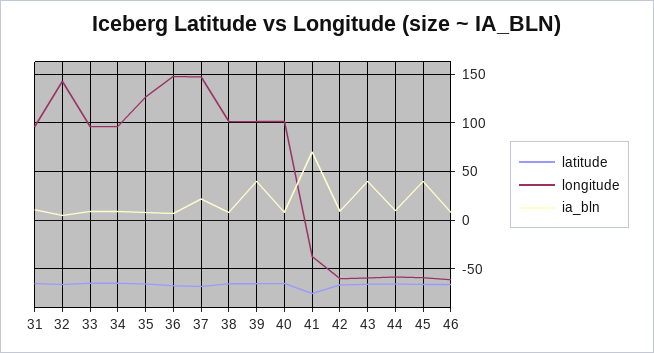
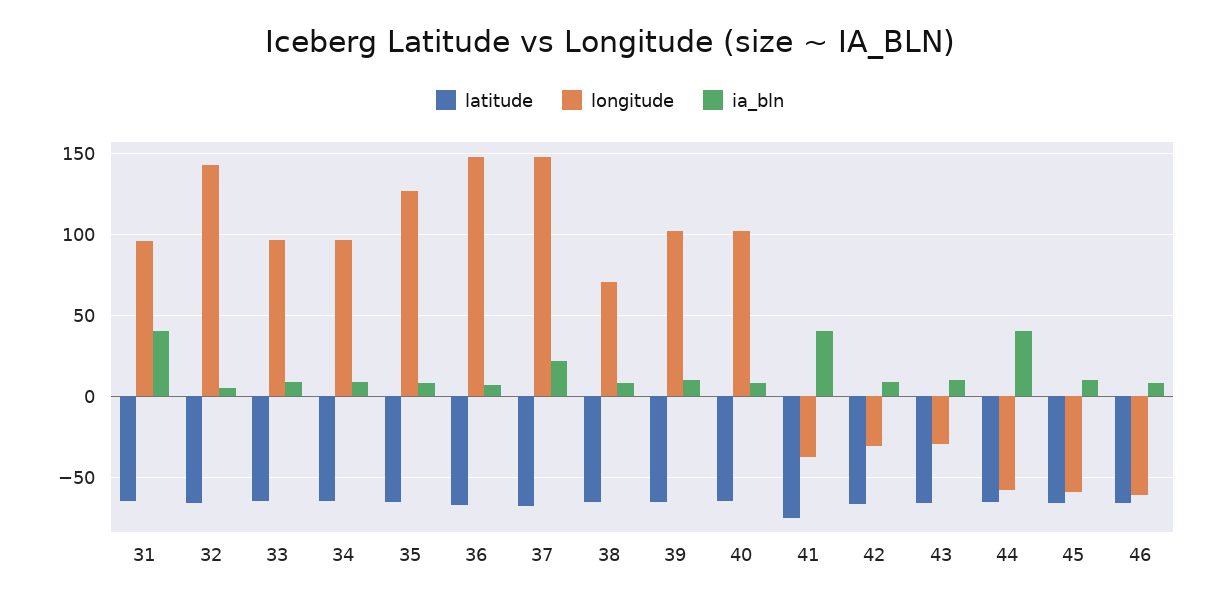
  {
    "latitude": {
      "31": -65,
      "32": -65,
      "33": -65,
      "34": -65,
      "35": -65,
      "36": -65,
      "37": -70,
      "38": -65,
      "39": -65,
      "40": -65,
      "41": -75,
      "42": -65,
      "43": -65,
      "44": -65,
      "45": -65,
      "46": -65
    },
    "longitude": {
      "31": 95,
      "32": 145,
      "33": 95,
      "34": 95,
      "35": 125,
      "36": 150,
      "37": 145,
-     "38": 100,
+     "38": 70,
      "39": 100,
      "40": 100,
      "41": -35,
-     "42": -60,
+     "42": -30,
-     "43": -60,
+     "43": -30,
      "44": -60,
      "45": -60,
      "46": -60
    },
    "ia_bln": {
-     "31": 10,
+     "31": 40,
      "32": 5,
      "33": 10,
      "34": 10,
      "35": 10,
      "36": 5,
      "37": 20,
      "38": 10,
-     "39": 40,
+     "39": 10,
      "40": 10,
-     "41": 70,
+     "41": 40,
      "42": 10,
-     "43": 40,
+     "43": 10,
-     "44": 10,
+     "44": 40,
-     "45": 40,
+     "45": 10,
      "46": 10
    }
  }

